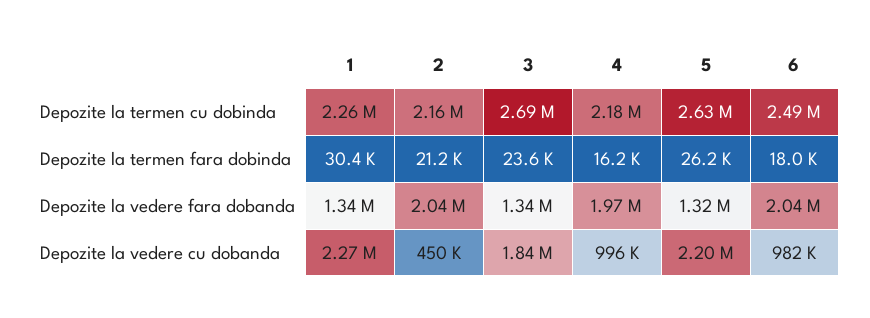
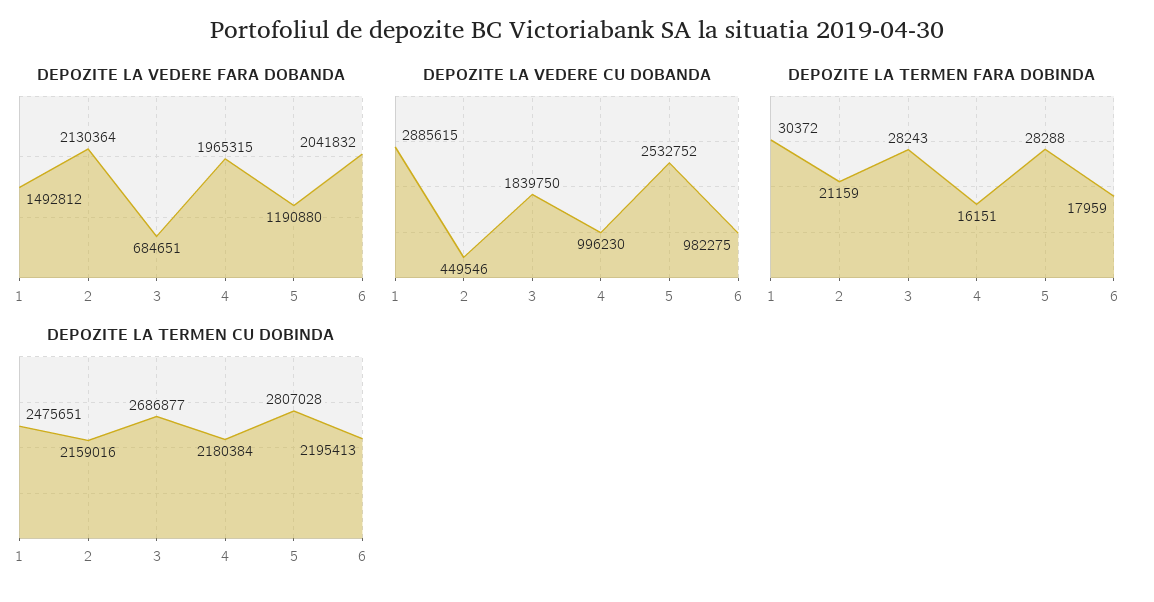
  {
    "Depozite la termen cu dobinda": {
-     "1": 2260000,
+     "1": 2475651,
      "2": 2159016,
      "3": 2686877,
      "4": 2180384,
-     "5": 2630000,
+     "5": 2807028,
-     "6": 2490000
+     "6": 2195413
    },
    "Depozite la termen fara dobinda": {
      "1": 30372,
      "2": 21159,
-     "3": 23600,
+     "3": 28243,
      "4": 16151,
-     "5": 26200,
+     "5": 28288,
      "6": 17959
    },
    "Depozite la vedere fara dobanda": {
-     "1": 1340000,
+     "1": 1492812,
-     "2": 2040000,
+     "2": 2130364,
-     "3": 1340000,
+     "3": 684651,
      "4": 1965315,
-     "5": 1320000,
+     "5": 1190880,
      "6": 2041832
    },
    "Depozite la vedere cu dobanda": {
-     "1": 2270000,
+     "1": 2885615,
      "2": 449546,
      "3": 1839750,
      "4": 996230,
-     "5": 2200000,
+     "5": 2532752,
      "6": 982275
    }
  }

